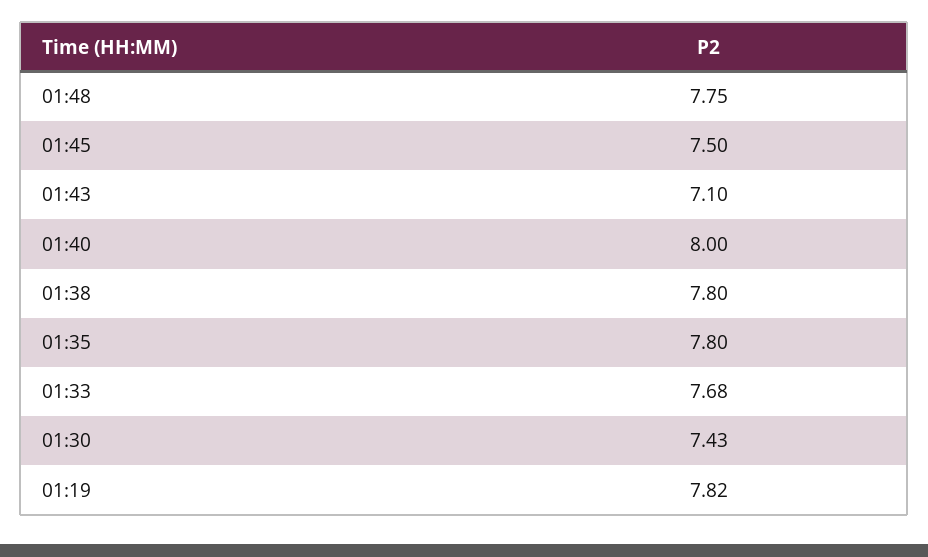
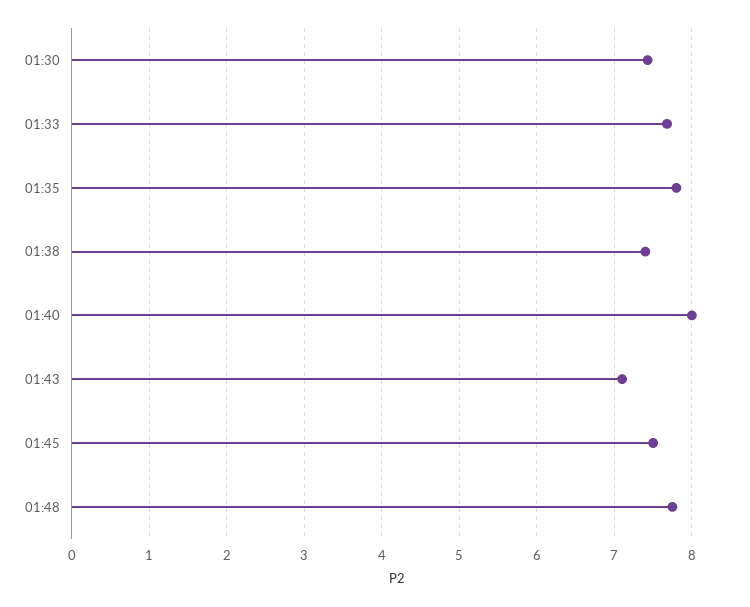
  {
    "01:48": 7.75,
    "01:45": 7.5,
    "01:43": 7.1,
    "01:40": 8,
-   "01:38": 7.8,
+   "01:38": 7.4,
    "01:35": 7.8,
    "01:33": 7.68,
-   "01:30": 7.43,
+   "01:30": 7.43
-   "01:19": 7.82
  }

